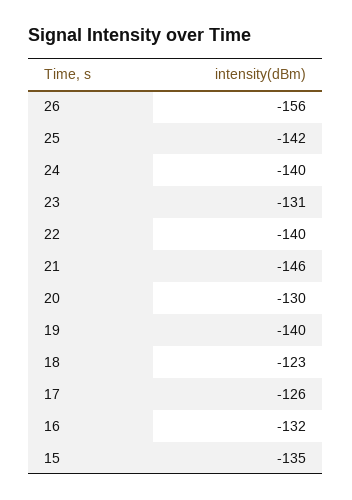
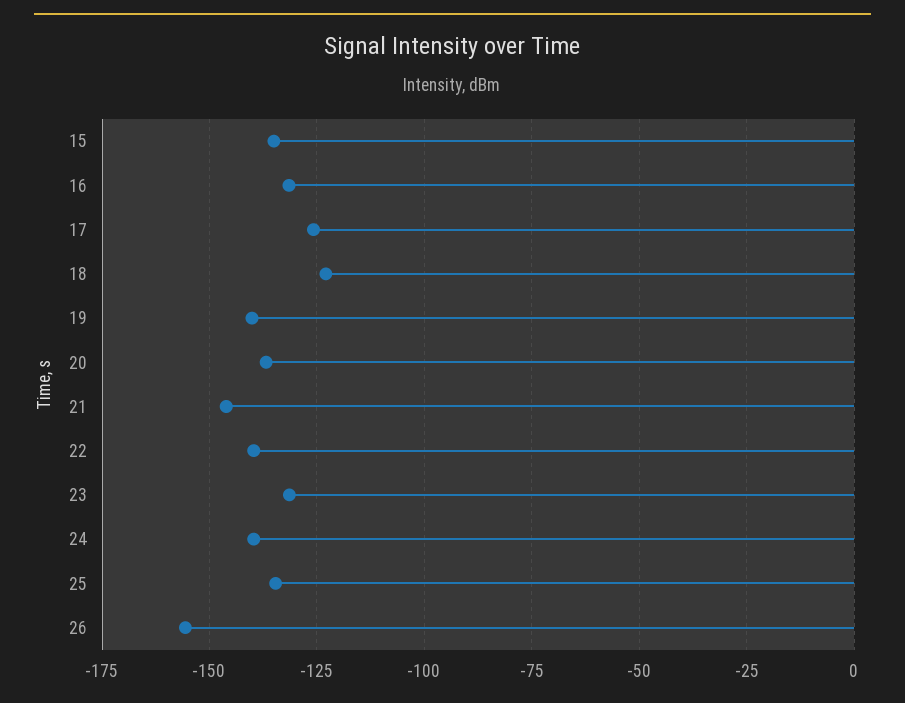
  {
    "26": -156,
-   "25": -142,
+   "25": -135,
    "24": -140,
    "23": -131,
    "22": -140,
    "21": -146,
-   "20": -130,
+   "20": -137.5,
    "19": -140,
    "18": -123,
    "17": -126,
    "16": -132,
    "15": -135
  }

